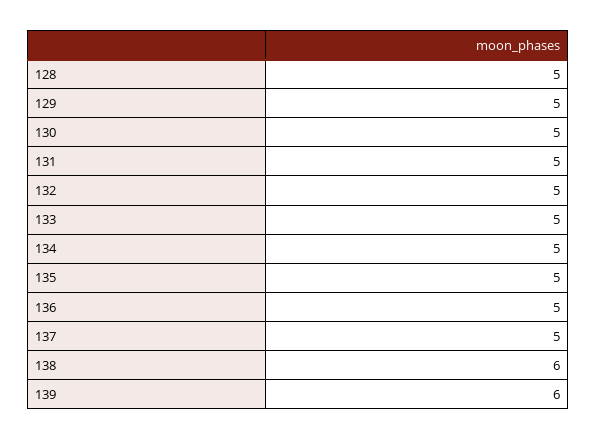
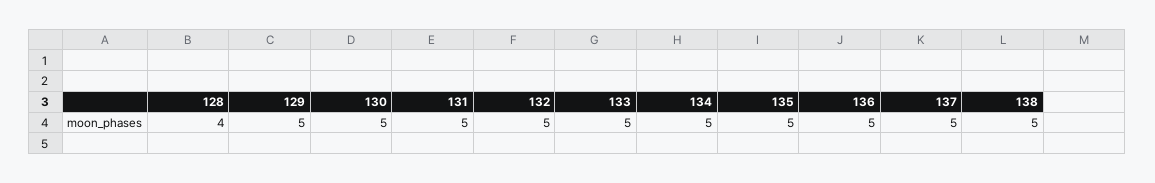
  {
-   "128": 5,
+   "128": 4,
    "129": 5,
    "130": 5,
    "131": 5,
    "132": 5,
    "133": 5,
    "134": 5,
    "135": 5,
    "136": 5,
    "137": 5,
-   "138": 6,
+   "138": 5
-   "139": 6
  }

